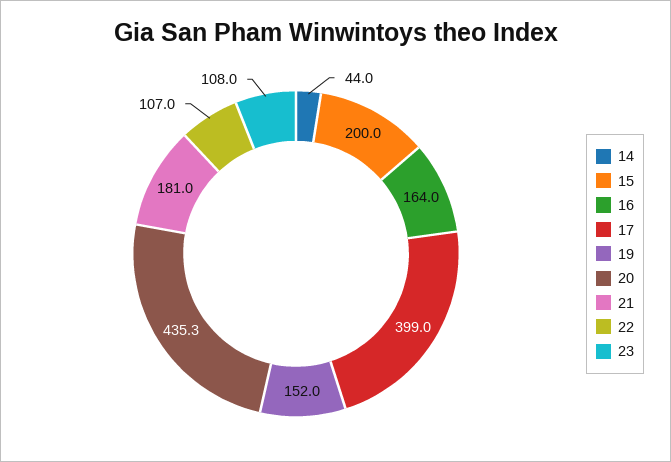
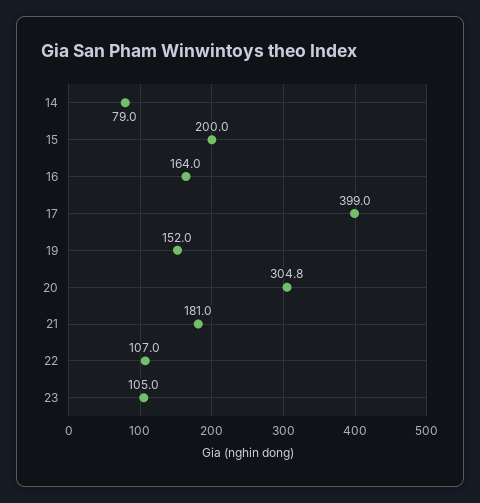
  {
-   "14": 44,
+   "14": 79,
    "15": 200,
    "16": 164,
    "17": 399,
    "19": 152,
-   "20": 435.3,
+   "20": 304.8,
    "21": 181,
    "22": 107,
-   "23": 108
+   "23": 105
  }

